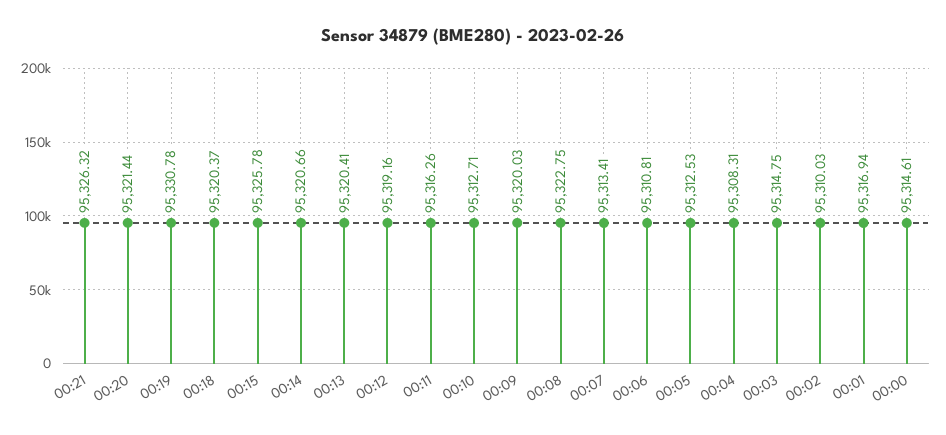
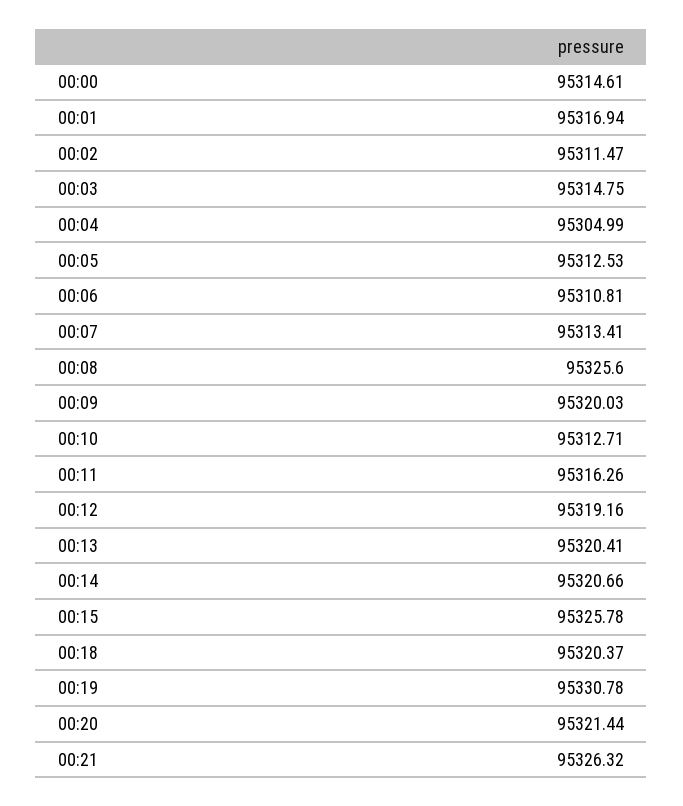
  {
    "00:21": 95326.32,
    "00:20": 95321.44,
    "00:19": 95330.78,
    "00:18": 95320.37,
    "00:15": 95325.78,
    "00:14": 95320.66,
    "00:13": 95320.41,
    "00:12": 95319.16,
    "00:11": 95316.26,
    "00:10": 95312.71,
    "00:09": 95320.03,
-   "00:08": 95322.75,
+   "00:08": 95325.6,
    "00:07": 95313.41,
    "00:06": 95310.81,
    "00:05": 95312.53,
-   "00:04": 95308.31,
+   "00:04": 95304.99,
    "00:03": 95314.75,
-   "00:02": 95310.03,
+   "00:02": 95311.47,
    "00:01": 95316.94,
    "00:00": 95314.61
  }

